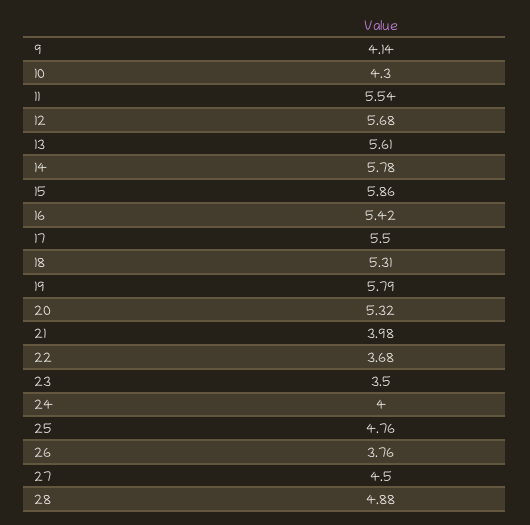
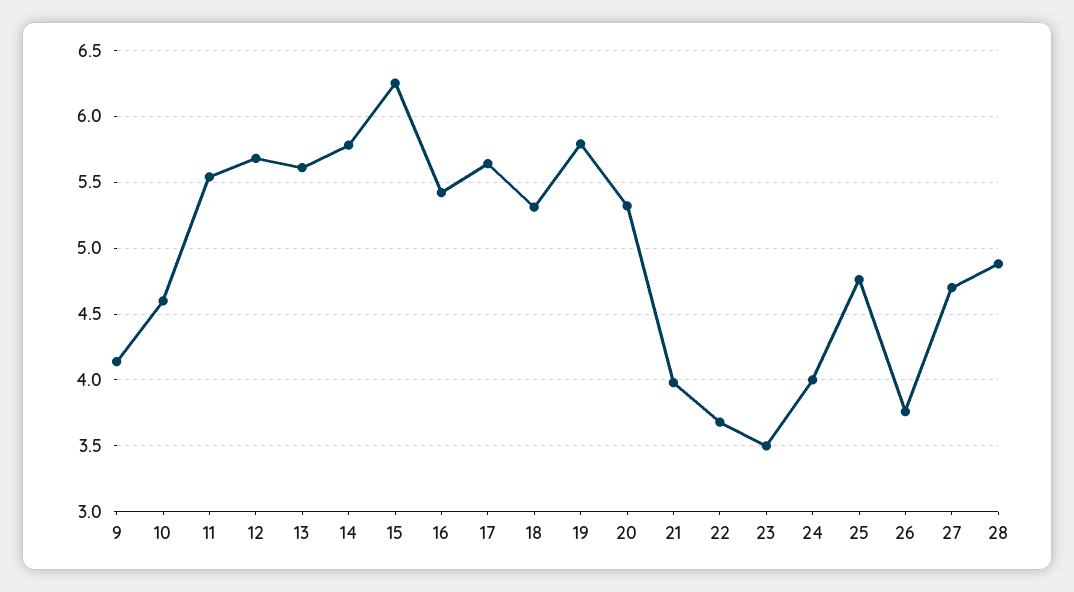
  {
    "9": 4.14,
-   "10": 4.3,
+   "10": 4.6,
    "11": 5.54,
    "12": 5.68,
    "13": 5.61,
    "14": 5.78,
-   "15": 5.86,
+   "15": 6.25,
    "16": 5.42,
-   "17": 5.5,
+   "17": 5.65,
    "18": 5.31,
    "19": 5.79,
    "20": 5.32,
    "21": 3.98,
    "22": 3.68,
    "23": 3.5,
    "24": 4,
    "25": 4.76,
    "26": 3.76,
-   "27": 4.5,
+   "27": 4.7,
    "28": 4.88
  }

